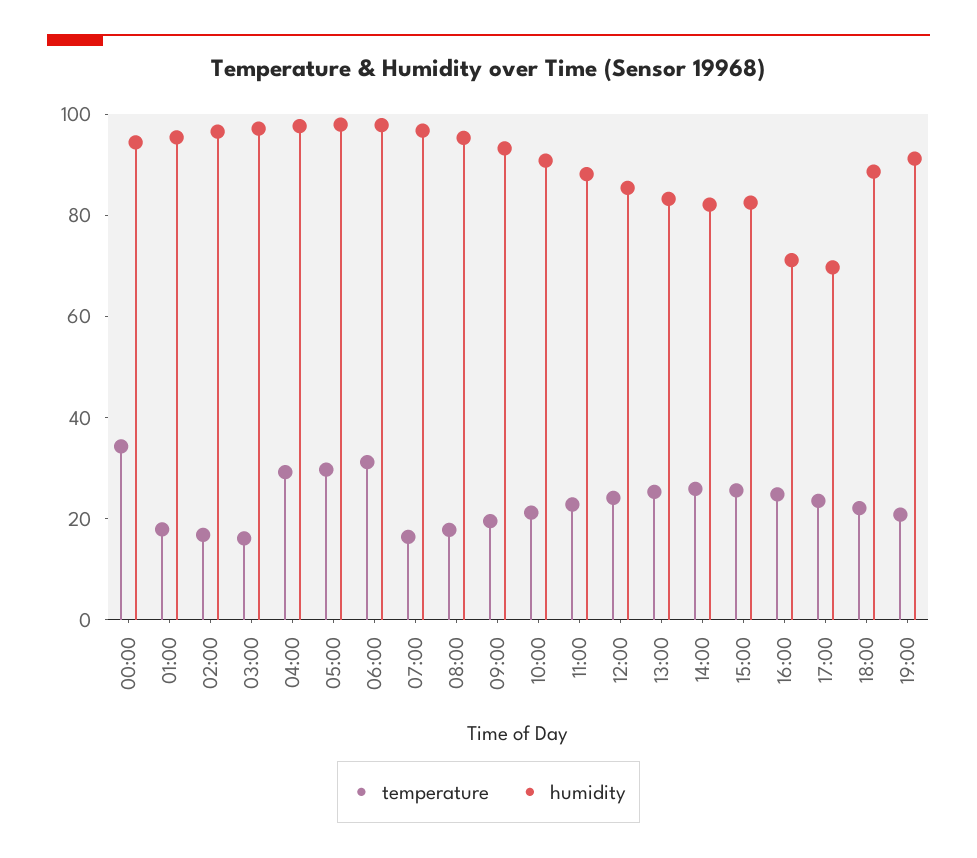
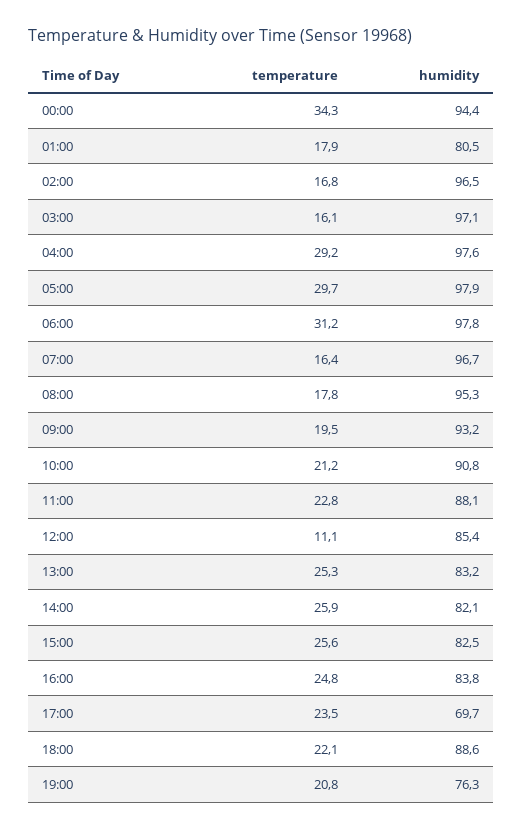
  {
    "temperature": {
      "00:00": 34.3,
      "01:00": 17.9,
      "02:00": 16.8,
      "03:00": 16.1,
      "04:00": 29.2,
      "05:00": 29.7,
      "06:00": 31.2,
      "07:00": 16.4,
      "08:00": 17.8,
      "09:00": 19.5,
      "10:00": 21.2,
      "11:00": 22.8,
-     "12:00": 25,
+     "12:00": 11.1,
      "13:00": 25.3,
      "14:00": 25.9,
      "15:00": 25.6,
      "16:00": 24.8,
      "17:00": 23.5,
      "18:00": 22.1,
      "19:00": 20.8
    },
    "humidity": {
      "00:00": 94.4,
-     "01:00": 95,
+     "01:00": 80.5,
      "02:00": 96.5,
      "03:00": 97.1,
      "04:00": 97.6,
      "05:00": 97.9,
      "06:00": 97.8,
      "07:00": 96.7,
      "08:00": 95.3,
      "09:00": 93.2,
      "10:00": 90.8,
      "11:00": 88.1,
      "12:00": 85.4,
      "13:00": 83.2,
      "14:00": 82.1,
      "15:00": 82.5,
-     "16:00": 70,
+     "16:00": 83.8,
      "17:00": 69.7,
      "18:00": 88.6,
-     "19:00": 90
+     "19:00": 76.3
    }
  }

